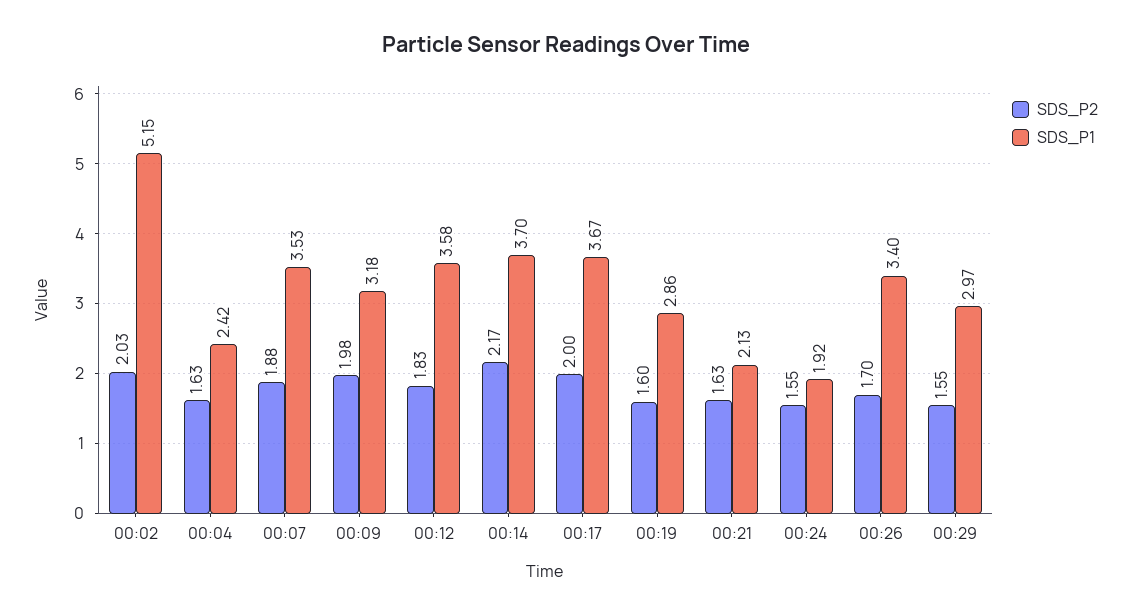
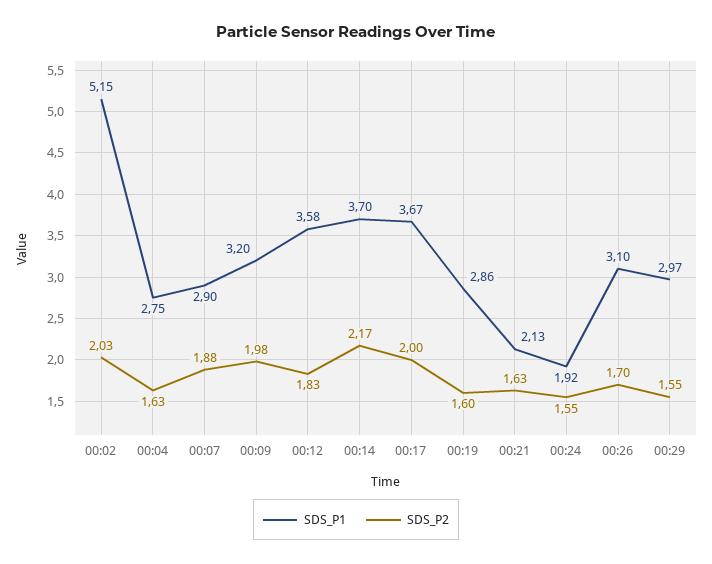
  {
    "SDS_P2": {
      "00:02": 2.03,
      "00:04": 1.63,
      "00:07": 1.88,
      "00:09": 1.98,
      "00:12": 1.83,
      "00:14": 2.17,
      "00:17": 2,
      "00:19": 1.6,
      "00:21": 1.63,
      "00:24": 1.55,
      "00:26": 1.7,
      "00:29": 1.55
    },
    "SDS_P1": {
      "00:02": 5.15,
-     "00:04": 2.42,
+     "00:04": 2.75,
-     "00:07": 3.53,
+     "00:07": 2.9,
-     "00:09": 3.18,
+     "00:09": 3.2,
      "00:12": 3.58,
      "00:14": 3.7,
      "00:17": 3.67,
      "00:19": 2.86,
      "00:21": 2.13,
      "00:24": 1.92,
-     "00:26": 3.4,
+     "00:26": 3.1,
      "00:29": 2.97
    }
  }

